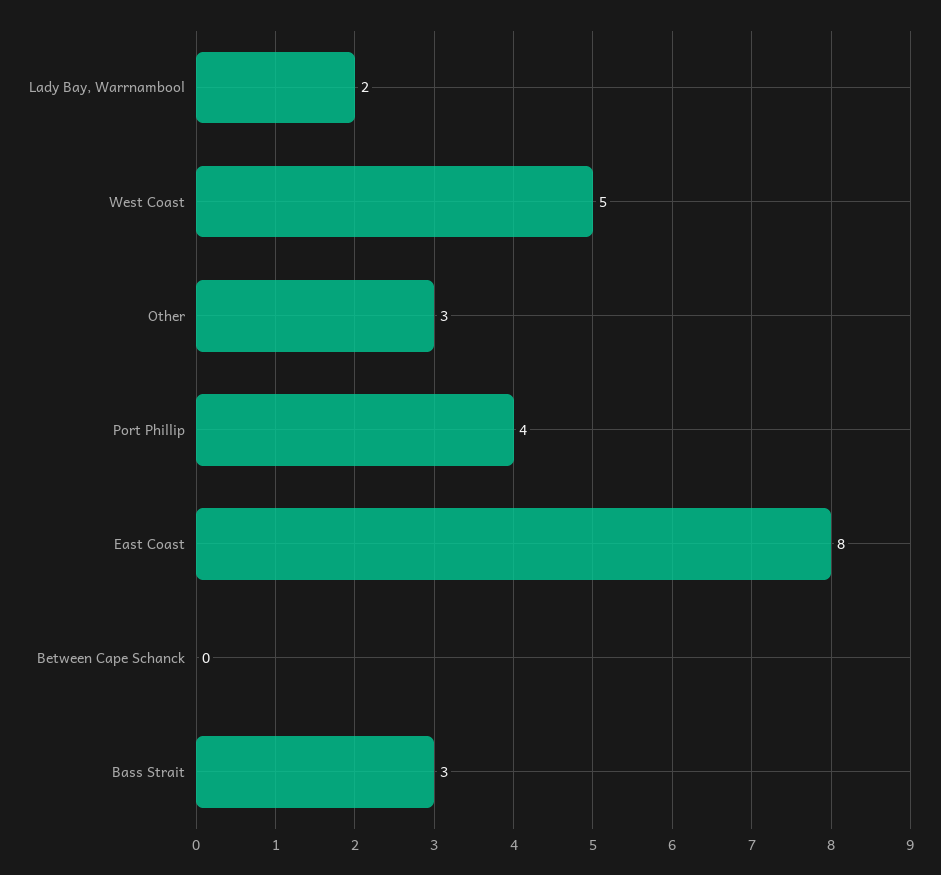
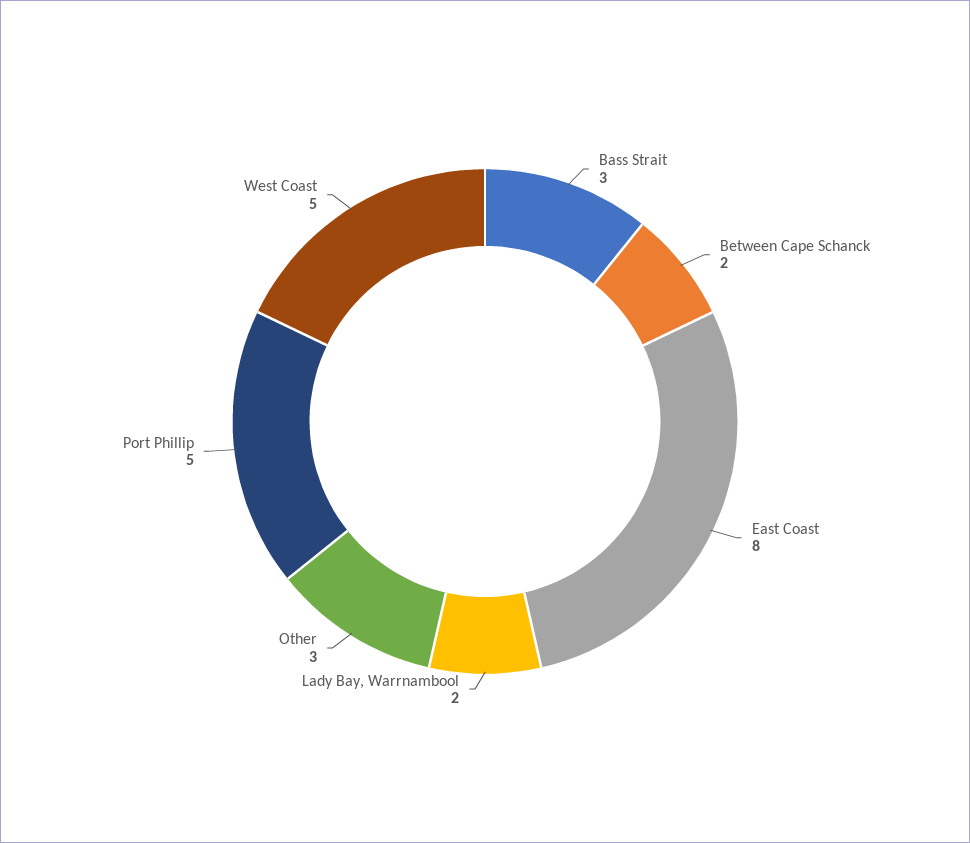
  {
    "Lady Bay, Warrnambool": 2,
    "West Coast": 5,
    "Other": 3,
-   "Port Phillip": 4,
+   "Port Phillip": 5,
    "East Coast": 8,
-   "Between Cape Schanck": 0,
+   "Between Cape Schanck": 2,
    "Bass Strait": 3
  }

